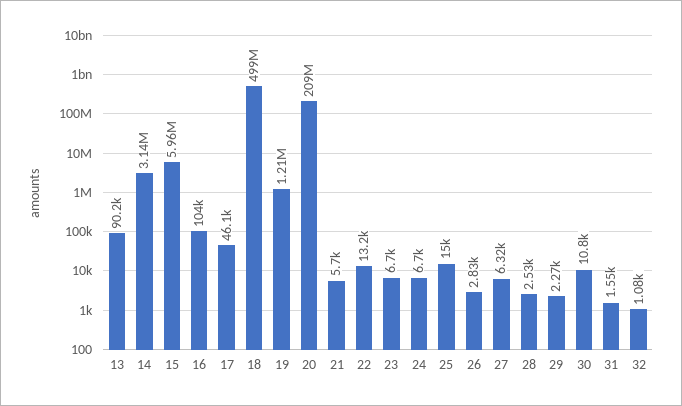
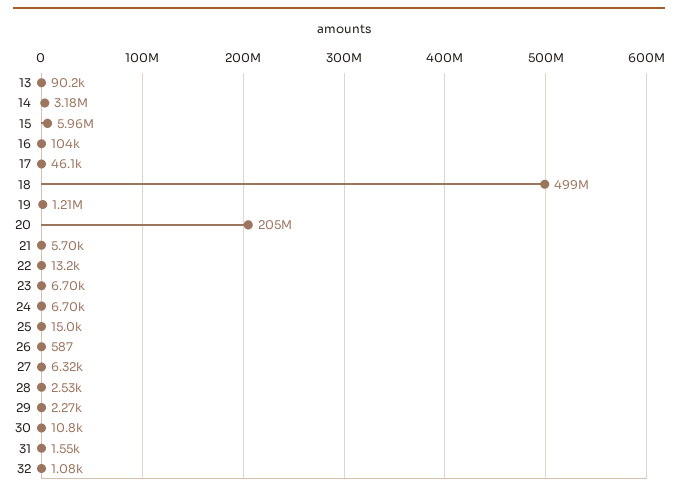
  {
    "13": 90200,
-   "14": 3140000,
+   "14": 3180000,
    "15": 5960000,
    "16": 104000,
    "17": 46100,
    "18": 499000000,
    "19": 1210000,
-   "20": 209000000,
+   "20": 205000000,
    "21": 5700,
    "22": 13200,
    "23": 6700,
    "24": 6700,
    "25": 15000,
-   "26": 2830,
+   "26": 587,
    "27": 6320,
    "28": 2530,
    "29": 2270,
    "30": 10800,
    "31": 1550,
    "32": 1080
  }

